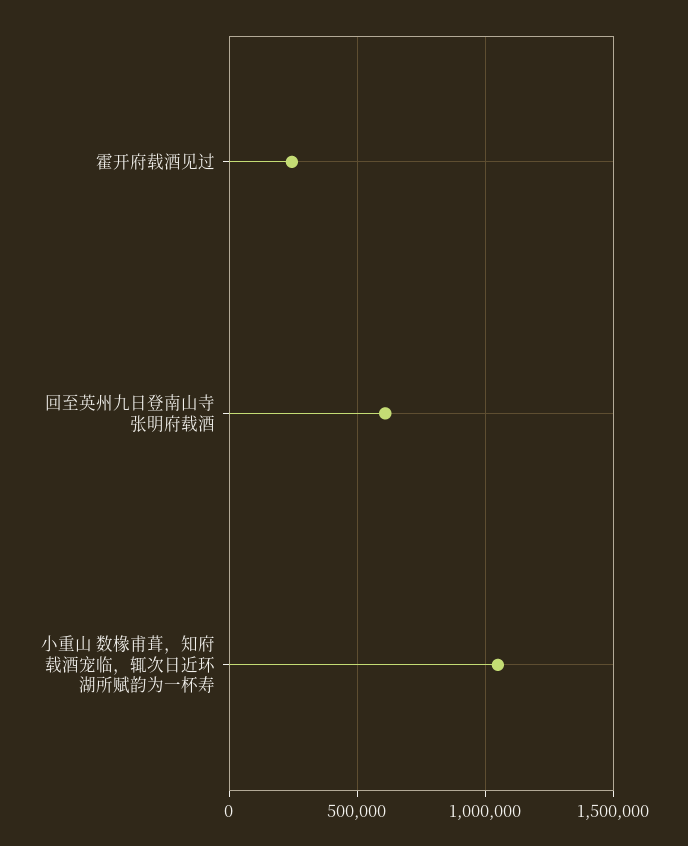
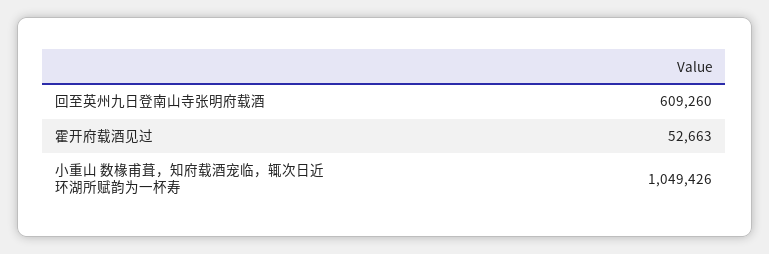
  {
-   "霍开府载酒见过": 250000,
+   "霍开府载酒见过": 52663,
    "回至英州九日登南山寺张明府载酒": 609260,
    "小重山 数椽甫葺，知府载酒宠临，辄次日近环湖所赋韵为一杯寿": 1049426
  }

